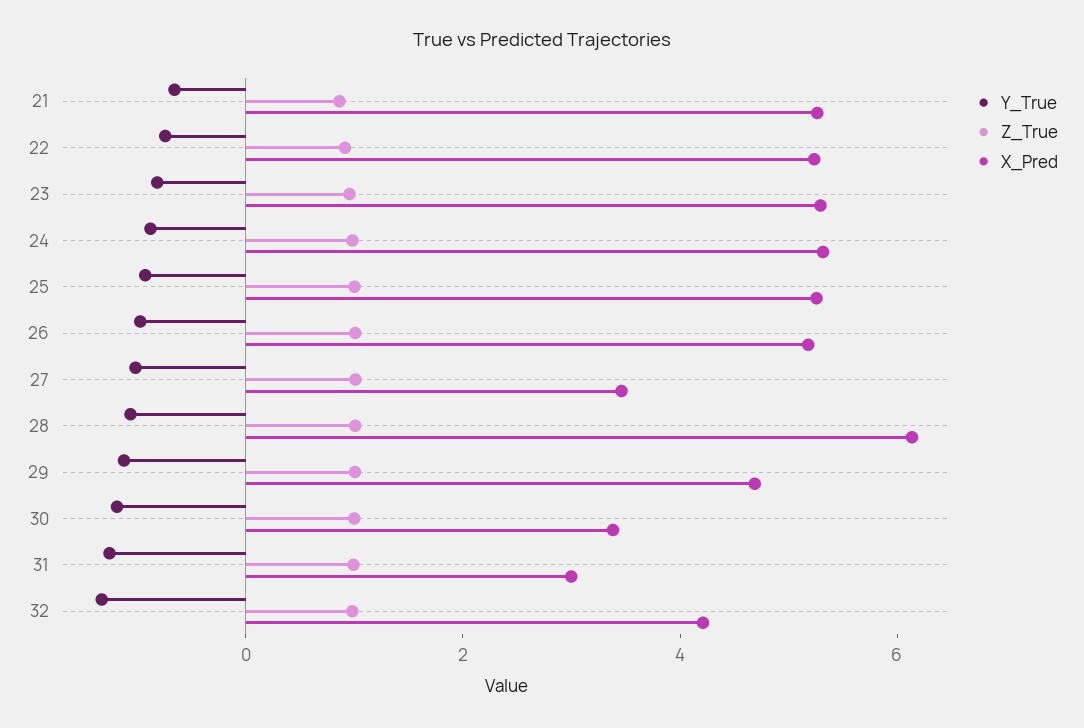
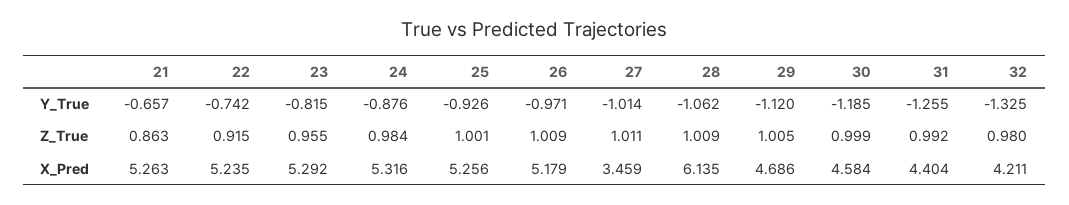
  {
    "Y_True": {
      "21": -0.657,
      "22": -0.742,
      "23": -0.815,
      "24": -0.876,
      "25": -0.926,
      "26": -0.971,
      "27": -1.014,
      "28": -1.062,
      "29": -1.12,
      "30": -1.185,
      "31": -1.255,
      "32": -1.325
    },
    "Z_True": {
      "21": 0.863,
      "22": 0.915,
      "23": 0.955,
      "24": 0.984,
      "25": 1.001,
      "26": 1.009,
      "27": 1.011,
      "28": 1.009,
      "29": 1.005,
      "30": 0.999,
      "31": 0.992,
      "32": 0.98
    },
    "X_Pred": {
      "21": 5.263,
      "22": 5.235,
      "23": 5.292,
      "24": 5.316,
      "25": 5.256,
      "26": 5.179,
      "27": 3.459,
      "28": 6.135,
      "29": 4.686,
-     "30": 3.5,
+     "30": 4.584,
-     "31": 3,
+     "31": 4.404,
      "32": 4.211
    }
  }

